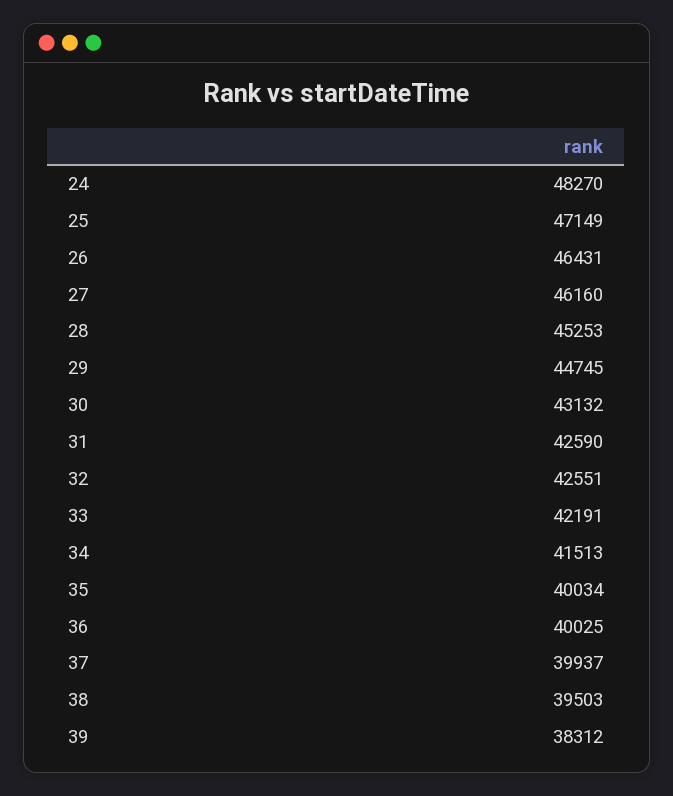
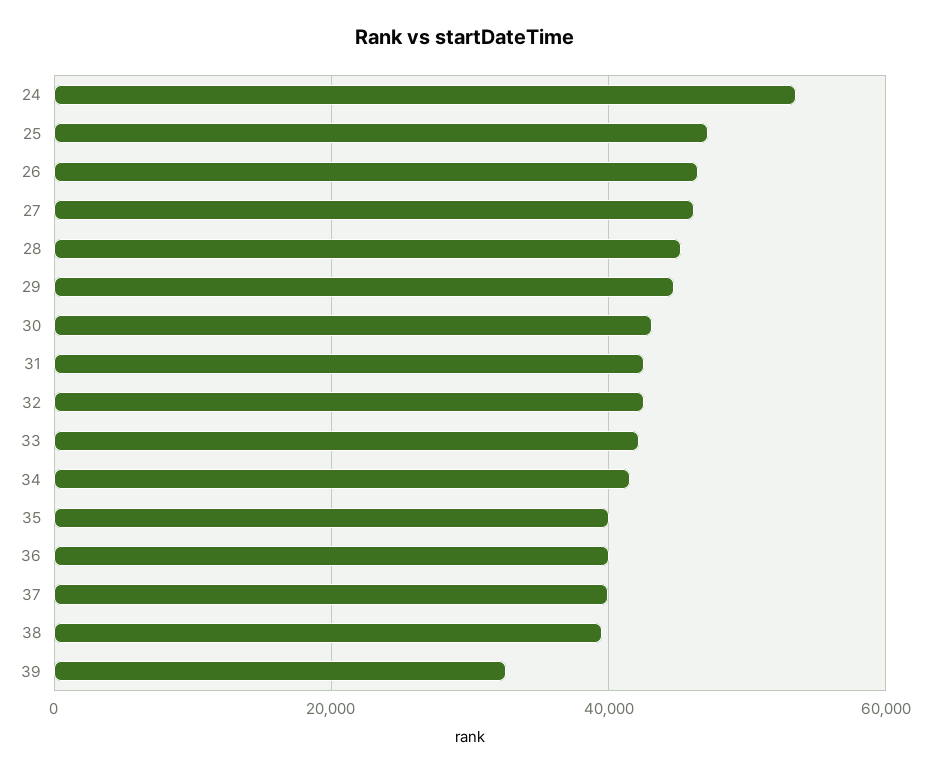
  {
-   "24": 48270,
+   "24": 54000,
    "25": 47149,
    "26": 46431,
    "27": 46160,
    "28": 45253,
    "29": 44745,
    "30": 43132,
    "31": 42590,
    "32": 42551,
    "33": 42191,
    "34": 41513,
    "35": 40034,
    "36": 40025,
    "37": 39937,
    "38": 39503,
-   "39": 38312
+   "39": 32000
  }

